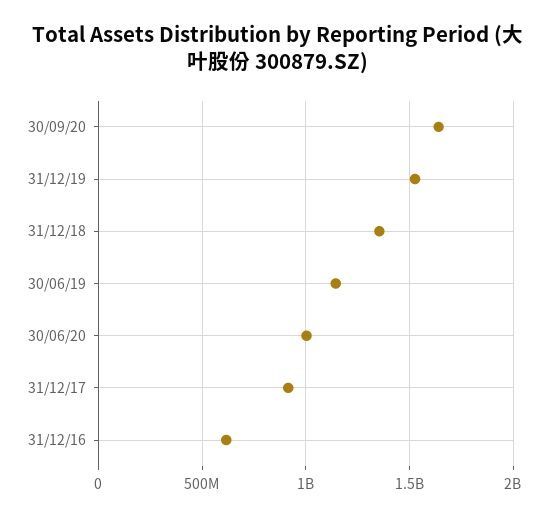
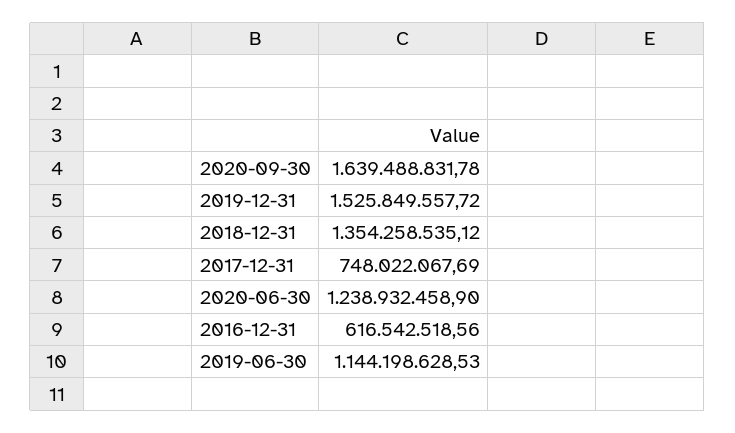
  {
    "30/09/20": 1639488831.78,
    "31/12/19": 1525849557.72,
    "31/12/18": 1354258535.12,
    "30/06/19": 1144198628.53,
-   "30/06/20": 1000000000,
+   "30/06/20": 1238932458.9,
-   "31/12/17": 900000000,
+   "31/12/17": 748022067.69,
    "31/12/16": 616542518.56
  }

